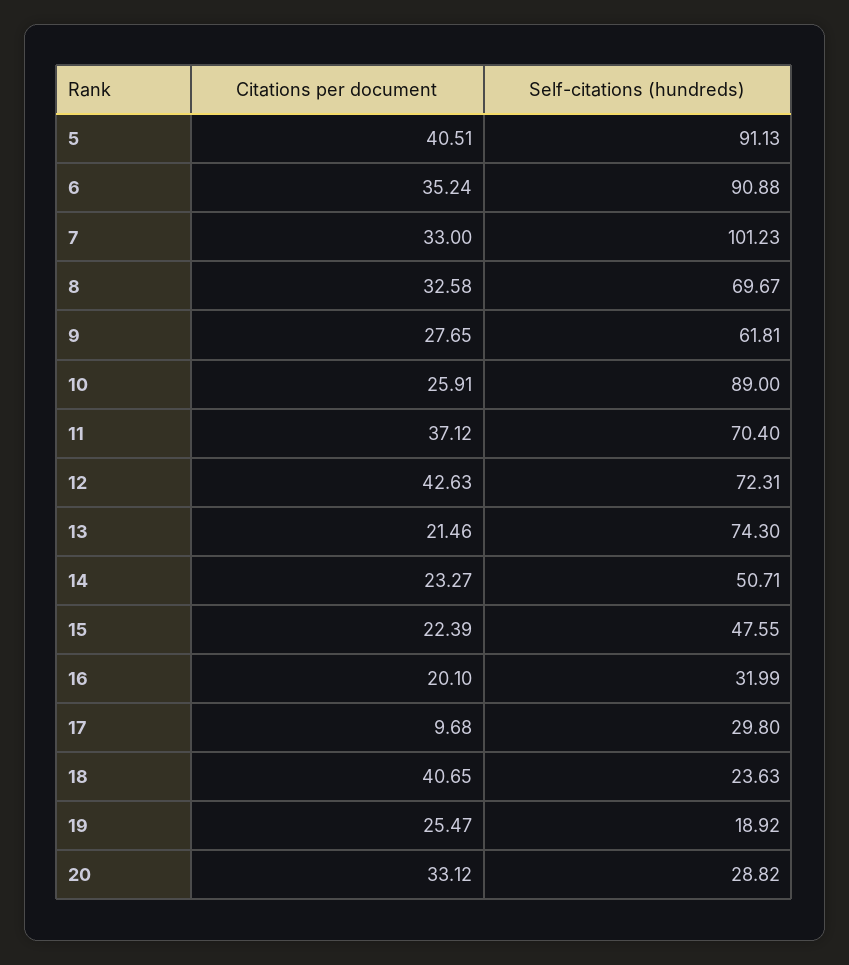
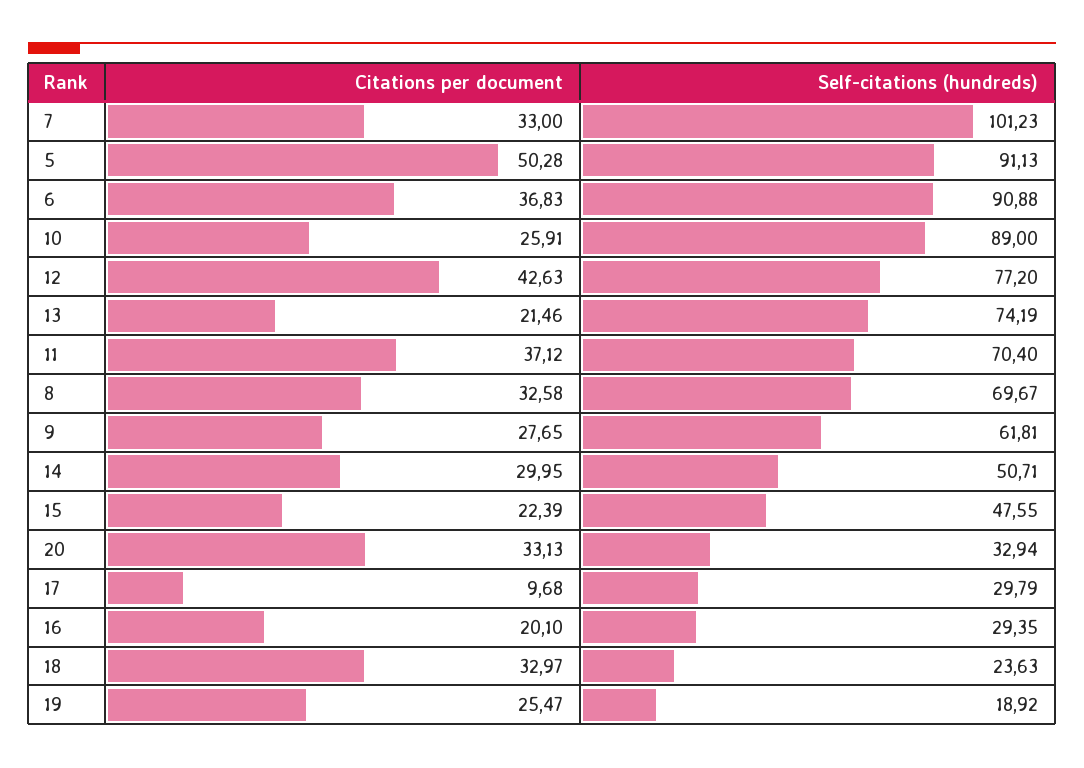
  {
    "Citations per document": {
-     "5": 40.51,
+     "5": 50.28,
-     "6": 35.24,
+     "6": 36.83,
      "7": 33,
      "8": 32.58,
      "9": 27.65,
      "10": 25.91,
      "11": 37.12,
      "12": 42.63,
      "13": 21.46,
-     "14": 23.27,
+     "14": 29.95,
      "15": 22.39,
      "16": 20.1,
      "17": 9.68,
-     "18": 40.65,
+     "18": 32.97,
      "19": 25.47,
-     "20": 33.12
+     "20": 33.13
    },
    "Self-citations (hundreds)": {
      "5": 91.13,
      "6": 90.88,
      "7": 101.23,
      "8": 69.67,
      "9": 61.81,
      "10": 89,
      "11": 70.4,
-     "12": 72.31,
+     "12": 77.2,
-     "13": 74.3,
+     "13": 74.19,
      "14": 50.71,
      "15": 47.55,
-     "16": 31.99,
+     "16": 29.35,
-     "17": 29.8,
+     "17": 29.79,
      "18": 23.63,
      "19": 18.92,
-     "20": 28.82
+     "20": 32.94
    }
  }

